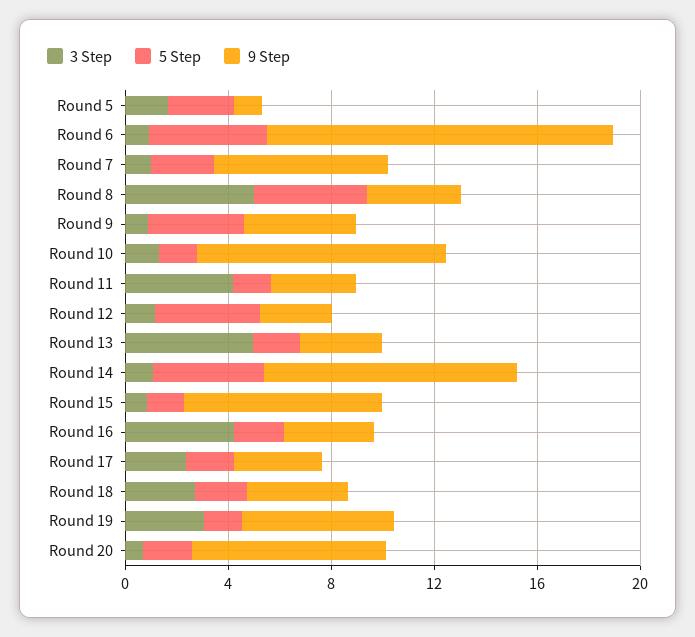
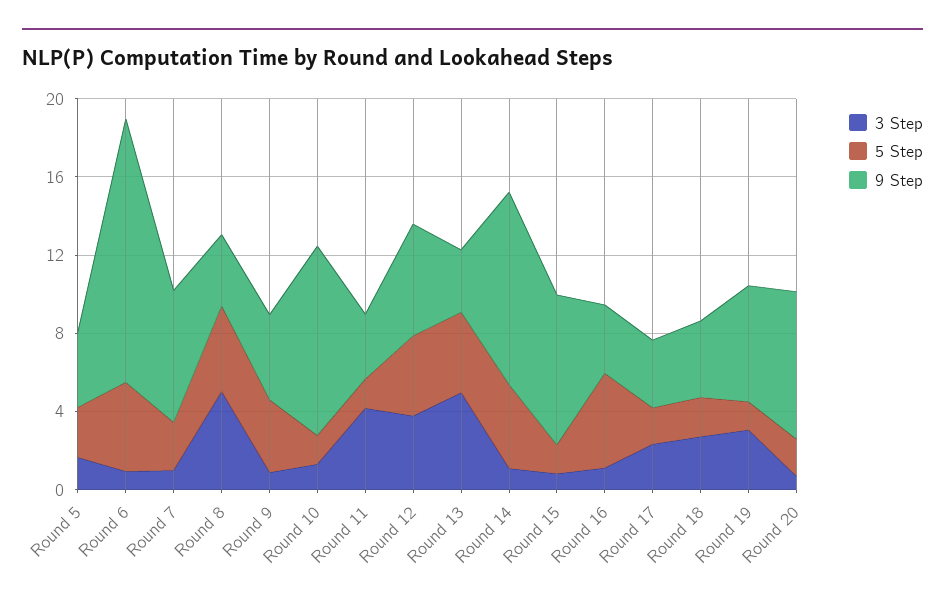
  {
    "3 Step": {
      "Round 5": 2,
      "Round 6": 1,
      "Round 7": 1,
      "Round 8": 5,
      "Round 9": 1,
      "Round 10": 1,
      "Round 11": 4,
-     "Round 12": 1,
+     "Round 12": 4,
      "Round 13": 5,
      "Round 14": 1,
      "Round 15": 1,
-     "Round 16": 4,
+     "Round 16": 1,
      "Round 17": 2,
      "Round 18": 3,
      "Round 19": 3,
      "Round 20": 1
    },
    "5 Step": {
      "Round 5": 3,
      "Round 6": 5,
      "Round 7": 2,
      "Round 8": 4,
      "Round 9": 4,
      "Round 10": 1,
      "Round 11": 1,
      "Round 12": 4,
-     "Round 13": 2,
+     "Round 13": 4,
      "Round 14": 4,
      "Round 15": 1,
-     "Round 16": 2,
+     "Round 16": 5,
      "Round 17": 2,
      "Round 18": 2,
      "Round 19": 1,
      "Round 20": 2
    },
    "9 Step": {
-     "Round 5": 1,
+     "Round 5": 4,
      "Round 6": 13,
      "Round 7": 7,
      "Round 8": 4,
      "Round 9": 4,
      "Round 10": 10,
      "Round 11": 3,
-     "Round 12": 3,
+     "Round 12": 6,
      "Round 13": 3,
      "Round 14": 10,
      "Round 15": 8,
      "Round 16": 3,
      "Round 17": 3,
      "Round 18": 4,
      "Round 19": 6,
      "Round 20": 8
    }
  }

